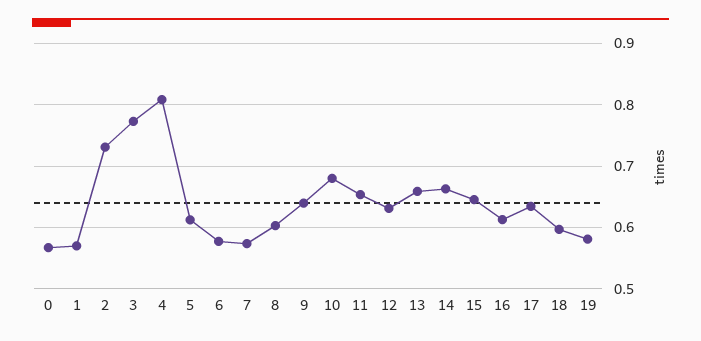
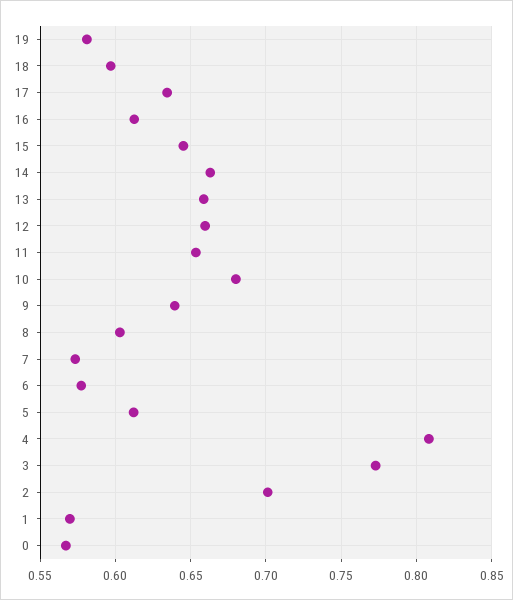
  {
    "0": 0.565,
    "1": 0.57,
-   "2": 0.73,
+   "2": 0.7,
    "3": 0.775,
    "4": 0.81,
    "5": 0.61,
    "6": 0.575,
    "7": 0.575,
    "8": 0.605,
    "9": 0.64,
    "10": 0.68,
    "11": 0.655,
-   "12": 0.63,
+   "12": 0.66,
    "13": 0.66,
    "14": 0.665,
    "15": 0.645,
    "16": 0.615,
    "17": 0.635,
    "18": 0.595,
    "19": 0.58
  }

